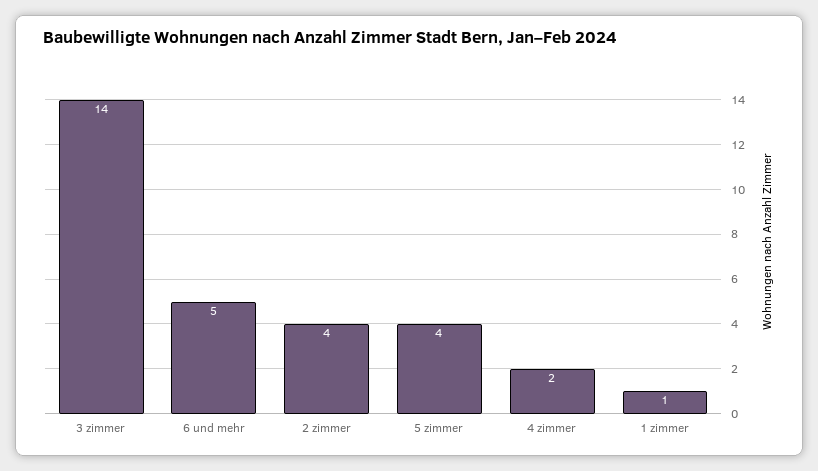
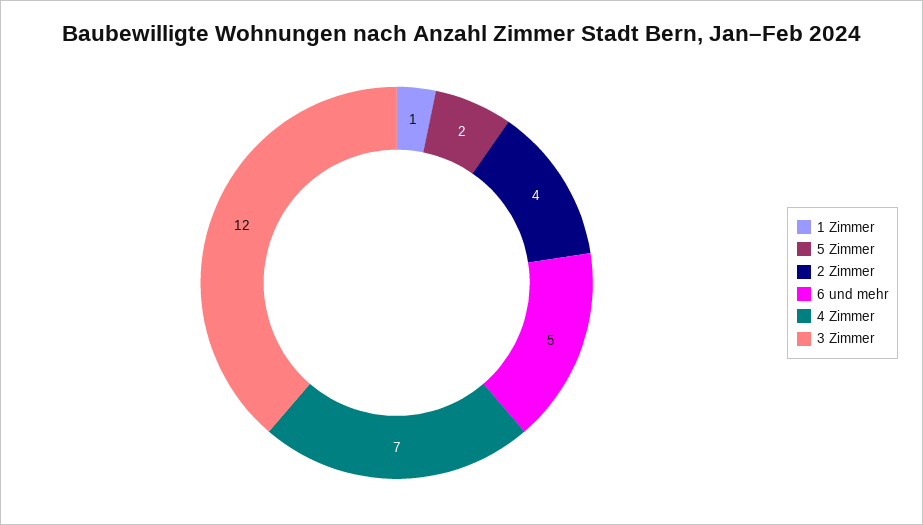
  {
-   "3 zimmer": 14,
+   "3 zimmer": 12,
    "6 und mehr": 5,
    "2 zimmer": 4,
-   "5 zimmer": 4,
+   "5 zimmer": 2,
-   "4 zimmer": 2,
+   "4 zimmer": 7,
    "1 zimmer": 1
  }

